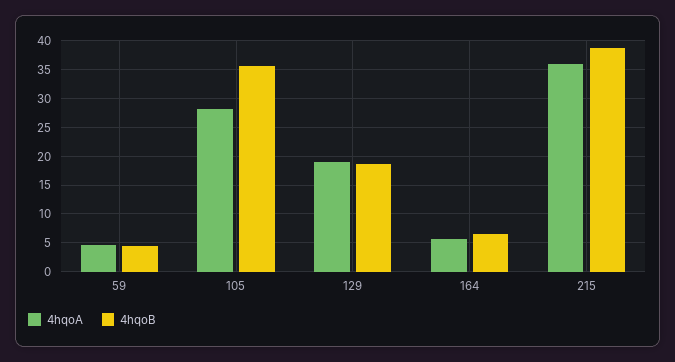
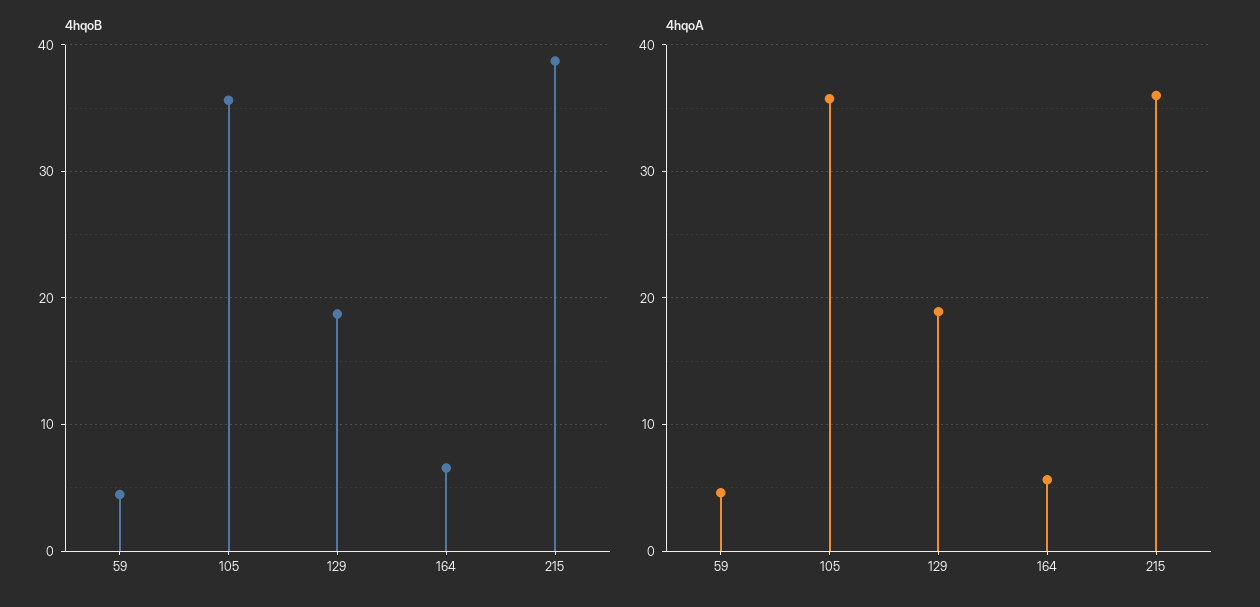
  {
    "4hqoA": {
      "59": 5,
-     "105": 27.5,
+     "105": 36,
      "129": 19,
      "164": 6,
      "215": 36
    },
    "4hqoB": {
      "59": 4,
      "105": 36,
      "129": 19,
      "164": 7,
      "215": 39
    }
  }

